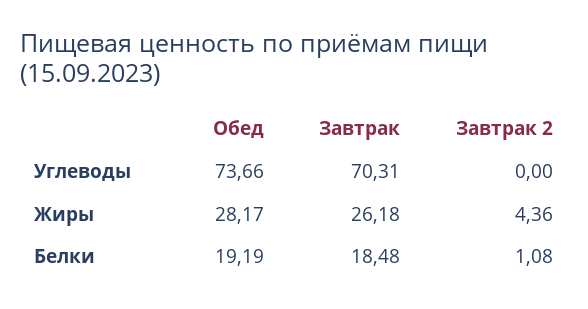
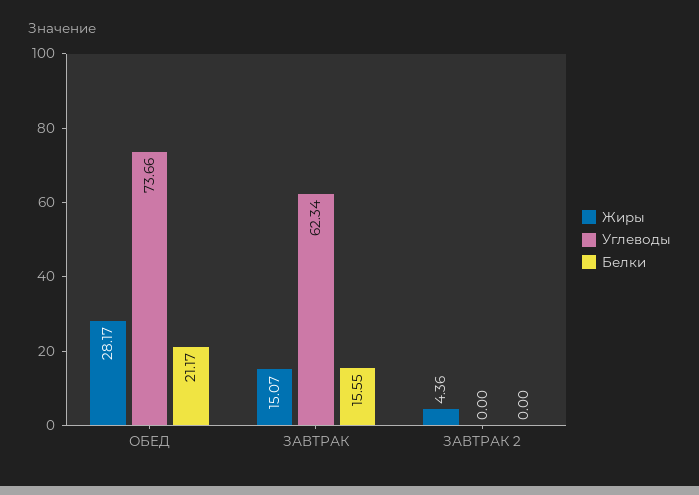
  {
    "Углеводы": {
      "Обед": 73.66,
-     "Завтрак": 70.31,
+     "Завтрак": 62.34,
      "Завтрак 2": 0
    },
    "Жиры": {
      "Обед": 28.17,
-     "Завтрак": 26.18,
+     "Завтрак": 15.07,
      "Завтрак 2": 4.36
    },
    "Белки": {
-     "Обед": 19.19,
+     "Обед": 21.17,
-     "Завтрак": 18.48,
+     "Завтрак": 15.55,
-     "Завтрак 2": 1.08
+     "Завтрак 2": 0
    }
  }

